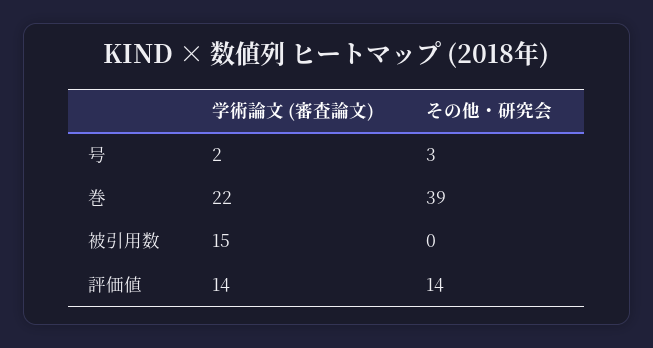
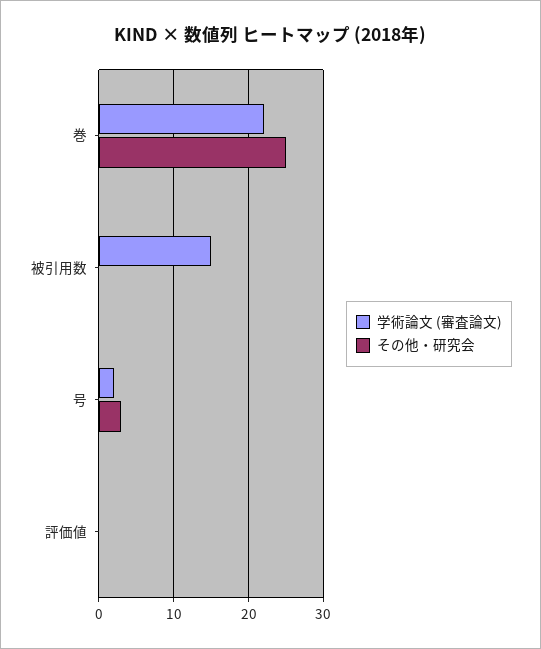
  {
    "学術論文 (審査論文)": {
      "号": 2,
      "巻": 22,
      "被引用数": 15,
-     "評価値": 14
+     "評価値": 0
    },
    "その他・研究会": {
      "号": 3,
-     "巻": 39,
+     "巻": 25,
      "被引用数": 0,
-     "評価値": 14
+     "評価値": 0
    }
  }

